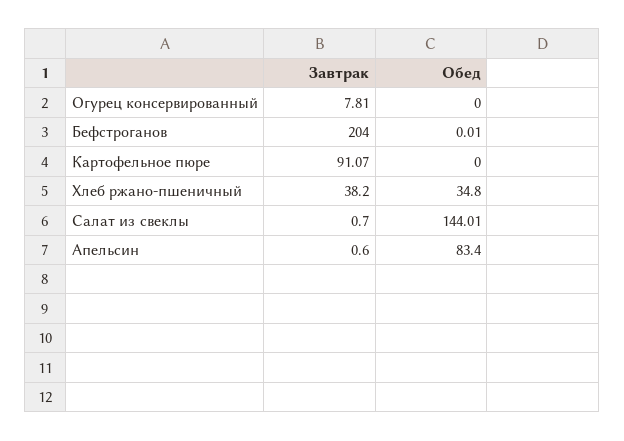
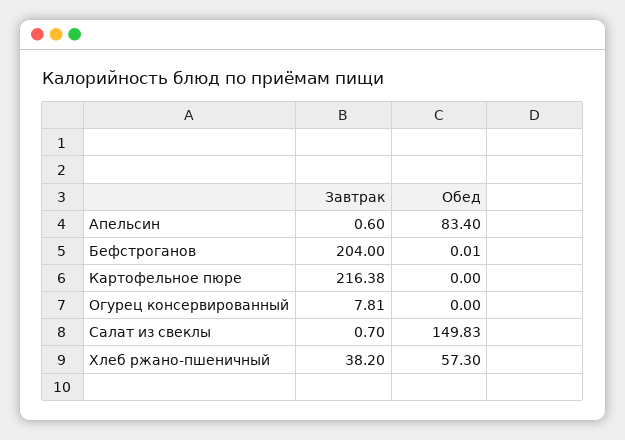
  {
    "Завтрак": {
      "Огурец консервированный": 7.81,
      "Бефстроганов": 204,
-     "Картофельное пюре": 91.07,
+     "Картофельное пюре": 216.38,
      "Хлеб ржано-пшеничный": 38.2,
      "Салат из свеклы": 0.7,
      "Апельсин": 0.6
    },
    "Обед": {
      "Огурец консервированный": 0,
      "Бефстроганов": 0.01,
      "Картофельное пюре": 0,
-     "Хлеб ржано-пшеничный": 34.8,
+     "Хлеб ржано-пшеничный": 57.3,
-     "Салат из свеклы": 144.01,
+     "Салат из свеклы": 149.83,
      "Апельсин": 83.4
    }
  }

